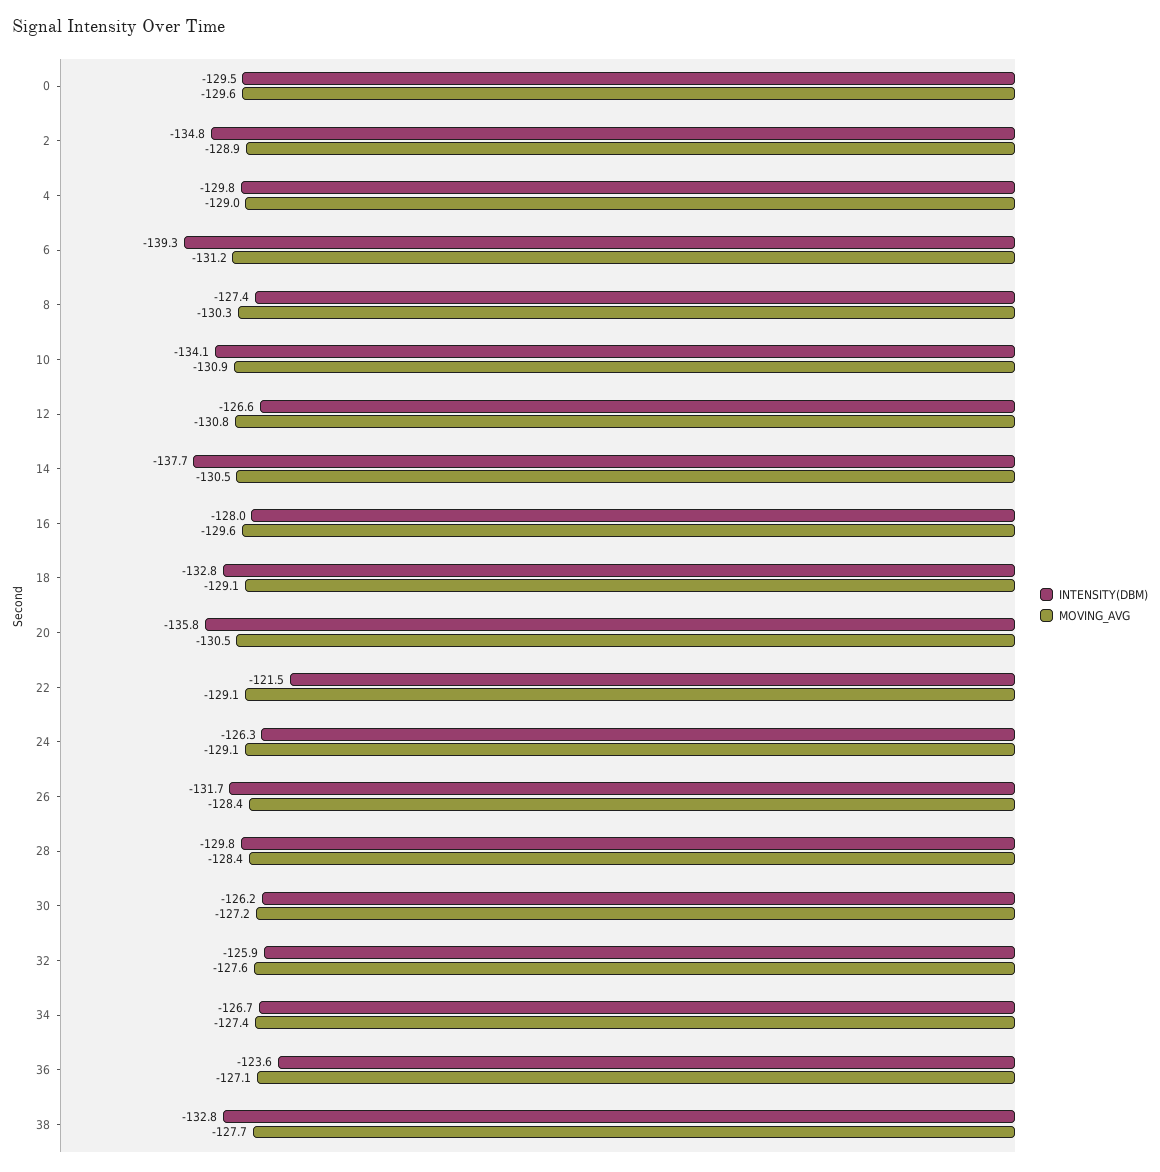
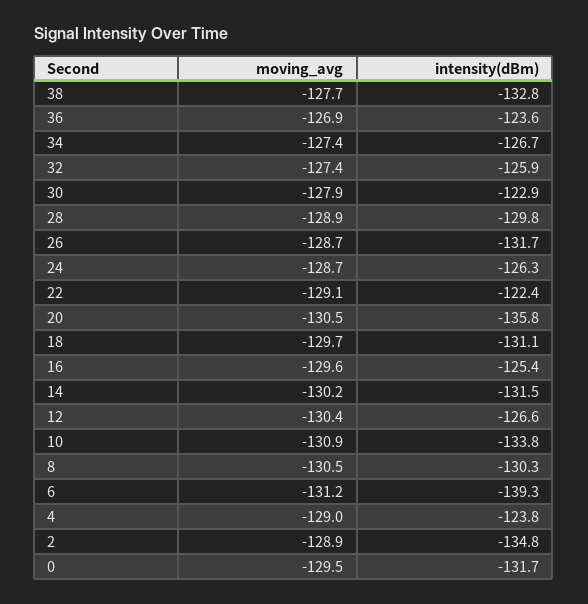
  {
    "INTENSITY(DBM)": {
-     "0": -129.5,
+     "0": -131.7,
      "2": -134.8,
-     "4": -129.8,
+     "4": -123.8,
      "6": -139.3,
-     "8": -127.4,
+     "8": -130.3,
-     "10": -134.1,
+     "10": -133.8,
      "12": -126.6,
-     "14": -137.7,
+     "14": -131.5,
-     "16": -128,
+     "16": -125.4,
-     "18": -132.8,
+     "18": -131.1,
      "20": -135.8,
-     "22": -121.5,
+     "22": -122.4,
      "24": -126.3,
      "26": -131.7,
      "28": -129.8,
-     "30": -126.2,
+     "30": -122.9,
      "32": -125.9,
      "34": -126.7,
      "36": -123.6,
      "38": -132.8
    },
    "MOVING_AVG": {
-     "0": -129.6,
+     "0": -129.5,
      "2": -128.9,
      "4": -129,
      "6": -131.2,
-     "8": -130.3,
+     "8": -130.5,
      "10": -130.9,
-     "12": -130.8,
+     "12": -130.4,
-     "14": -130.5,
+     "14": -130.2,
      "16": -129.6,
-     "18": -129.1,
+     "18": -129.7,
      "20": -130.5,
      "22": -129.1,
-     "24": -129.1,
+     "24": -128.7,
-     "26": -128.4,
+     "26": -128.7,
-     "28": -128.4,
+     "28": -128.9,
-     "30": -127.2,
+     "30": -127.9,
-     "32": -127.6,
+     "32": -127.4,
      "34": -127.4,
-     "36": -127.1,
+     "36": -126.9,
      "38": -127.7
    }
  }

